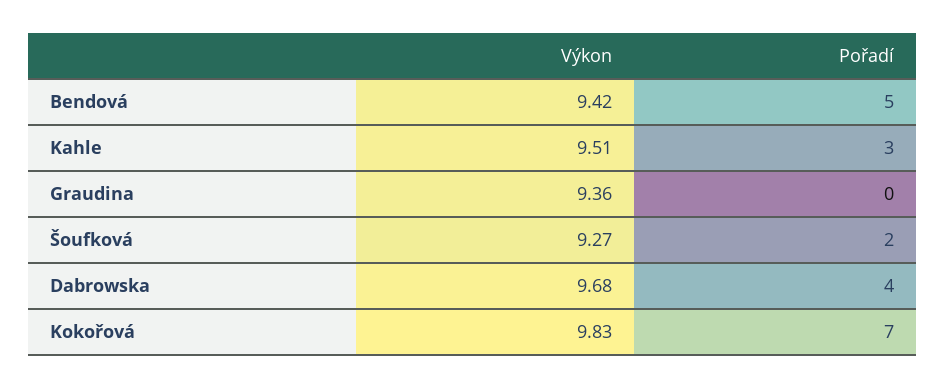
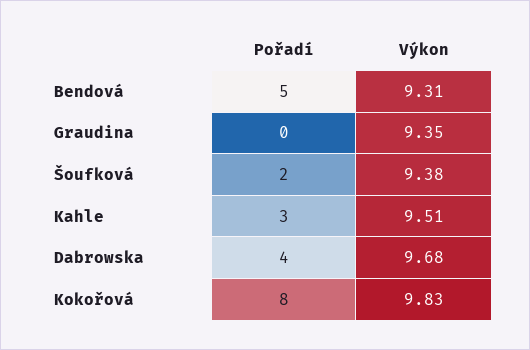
  {
    "Výkon": {
-     "Bendová": 9.42,
+     "Bendová": 9.31,
      "Kahle": 9.51,
-     "Graudina": 9.36,
+     "Graudina": 9.35,
-     "Šoufková": 9.27,
+     "Šoufková": 9.38,
      "Dabrowska": 9.68,
      "Kokořová": 9.83
    },
    "Pořadí": {
      "Bendová": 5,
      "Kahle": 3,
      "Graudina": 0,
      "Šoufková": 2,
      "Dabrowska": 4,
-     "Kokořová": 7
+     "Kokořová": 8
    }
  }

